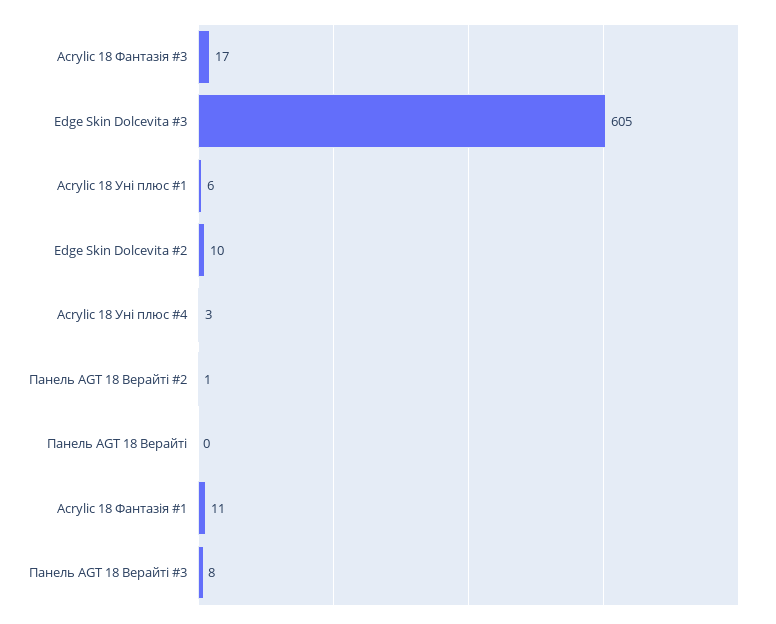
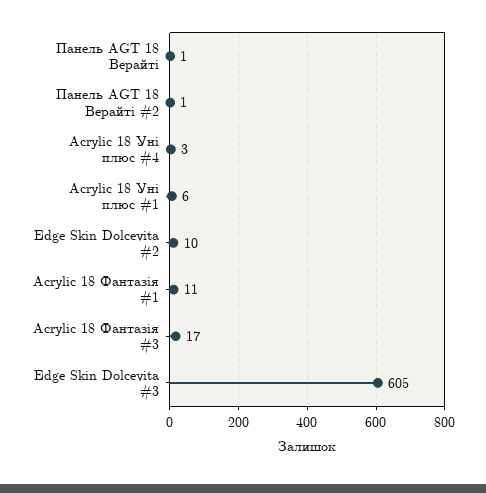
  {
    "Acrylic 18 Фантазія #3": 17,
    "Edge Skin Dolcevita #3": 605,
    "Acrylic 18 Уні плюс #1": 6,
    "Edge Skin Dolcevita #2": 10,
    "Acrylic 18 Уні плюс #4": 3,
    "Панель AGT 18 Верайті #2": 1,
-   "Панель AGT 18 Верайті": 0,
+   "Панель AGT 18 Верайті": 1,
-   "Acrylic 18 Фантазія #1": 11,
+   "Acrylic 18 Фантазія #1": 11
-   "Панель AGT 18 Верайті #3": 8
  }

